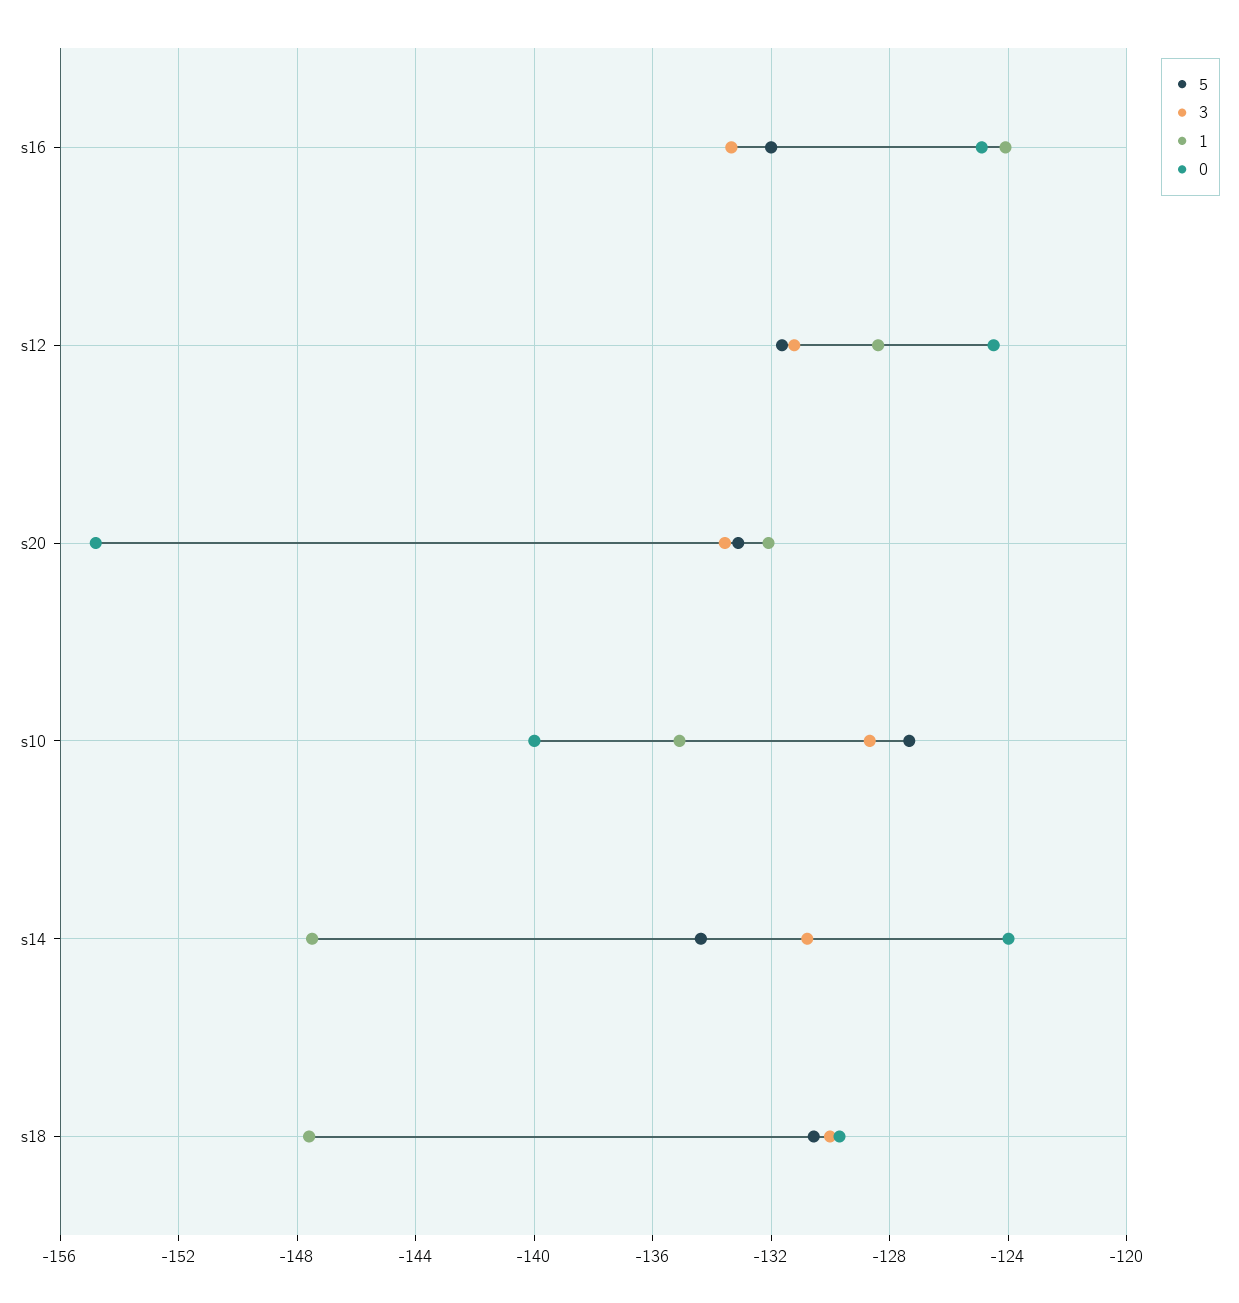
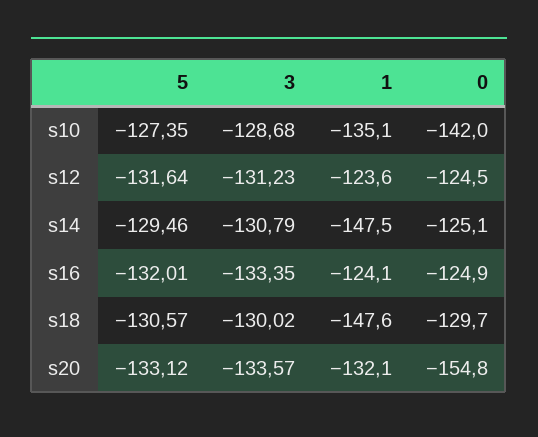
  {
    "5": {
      "s16": -132.01,
      "s12": -131.64,
      "s20": -133.12,
      "s10": -127.35,
-     "s14": -134.5,
+     "s14": -129.46,
      "s18": -130.57
    },
    "3": {
      "s16": -133.35,
      "s12": -131.23,
      "s20": -133.57,
      "s10": -128.68,
      "s14": -130.79,
      "s18": -130.02
    },
    "1": {
      "s16": -124.1,
-     "s12": -128.5,
+     "s12": -123.6,
      "s20": -132.1,
      "s10": -135.1,
      "s14": -147.5,
      "s18": -147.6
    },
    "0": {
      "s16": -124.9,
      "s12": -124.5,
      "s20": -154.8,
-     "s10": -140,
+     "s10": -142,
-     "s14": -124,
+     "s14": -125.1,
      "s18": -129.7
    }
  }

